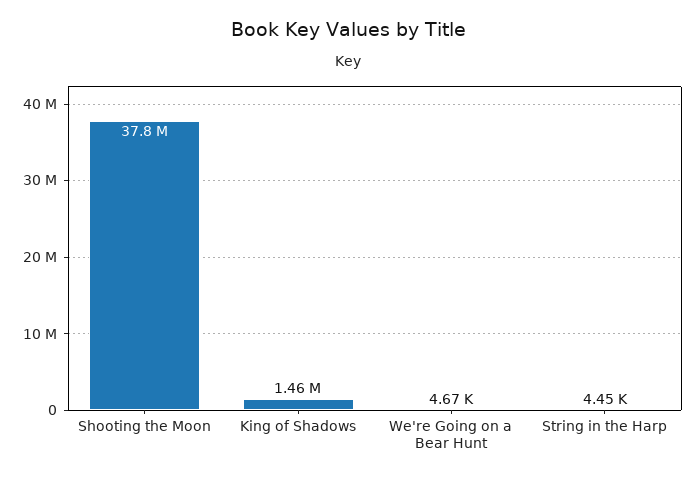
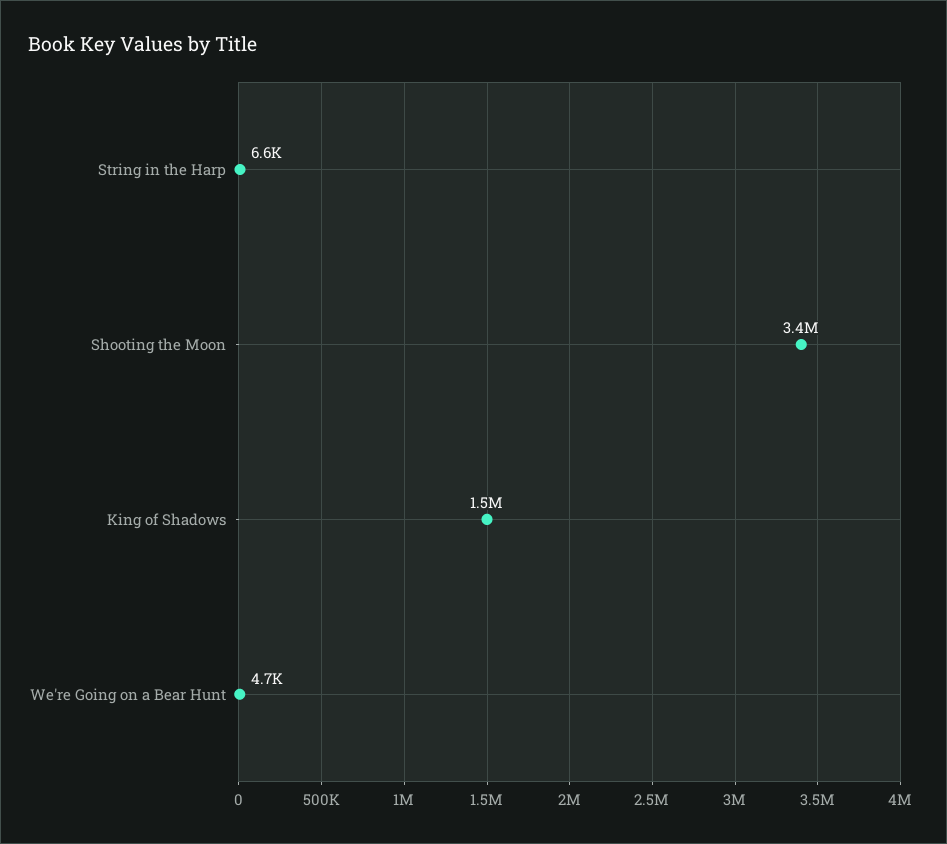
  {
-   "Shooting the Moon": 37800000,
+   "Shooting the Moon": 3400000,
    "King of Shadows": 1460000,
    "We're Going on a Bear Hunt": 4670,
-   "String in the Harp": 4450
+   "String in the Harp": 6600
  }

